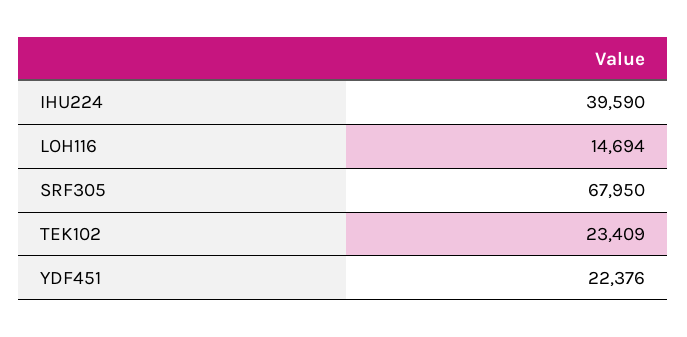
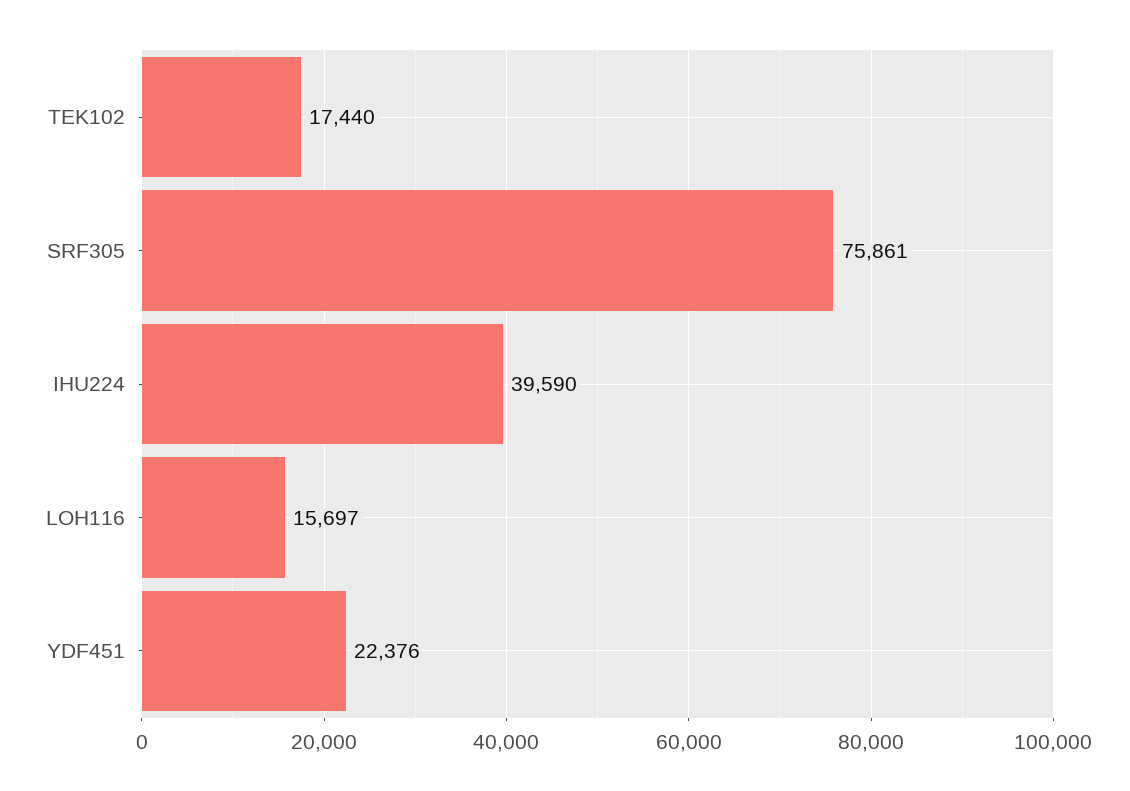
  {
    "IHU224": 39590,
-   "LOH116": 14694,
+   "LOH116": 15697,
-   "SRF305": 67950,
+   "SRF305": 75861,
-   "TEK102": 23409,
+   "TEK102": 17440,
    "YDF451": 22376
  }

